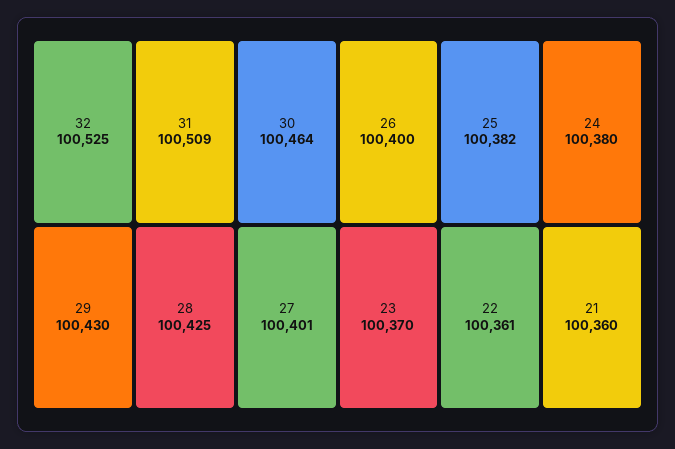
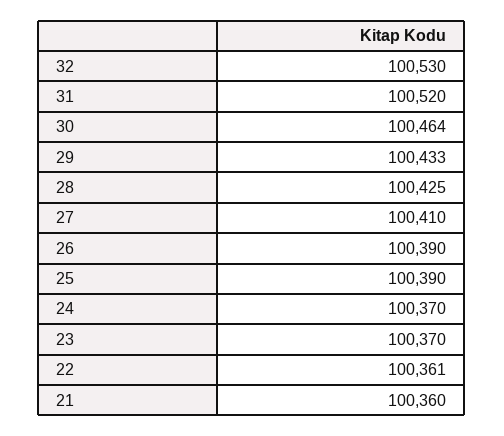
  {
-   "32": 100525,
+   "32": 100530,
-   "31": 100509,
+   "31": 100520,
    "30": 100464,
-   "29": 100430,
+   "29": 100433,
    "28": 100425,
-   "27": 100401,
+   "27": 100410,
-   "26": 100400,
+   "26": 100390,
-   "25": 100382,
+   "25": 100390,
-   "24": 100380,
+   "24": 100370,
    "23": 100370,
    "22": 100361,
    "21": 100360
  }

